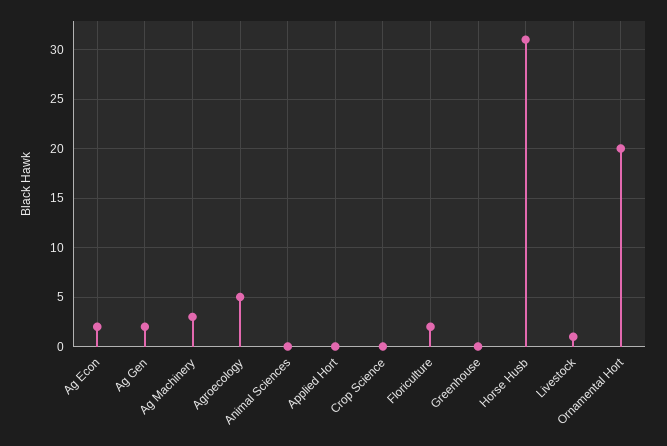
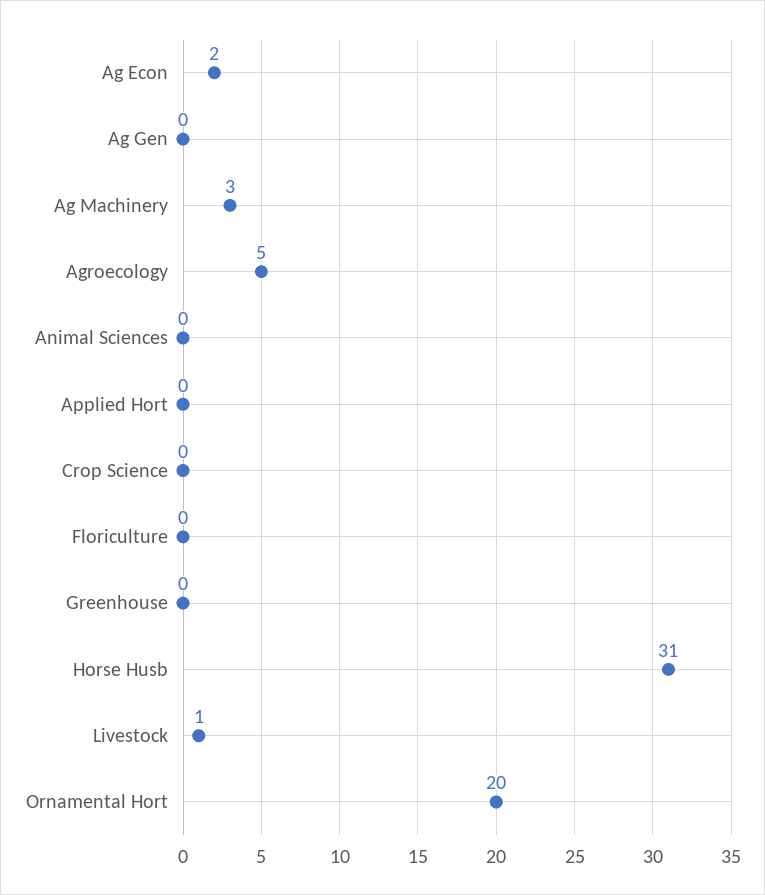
  {
    "Ag Econ": 2,
-   "Ag Gen": 2,
+   "Ag Gen": 0,
    "Ag Machinery": 3,
    "Agroecology": 5,
    "Animal Sciences": 0,
    "Applied Hort": 0,
    "Crop Science": 0,
-   "Floriculture": 2,
+   "Floriculture": 0,
    "Greenhouse": 0,
    "Horse Husb": 31,
    "Livestock": 1,
    "Ornamental Hort": 20
  }

